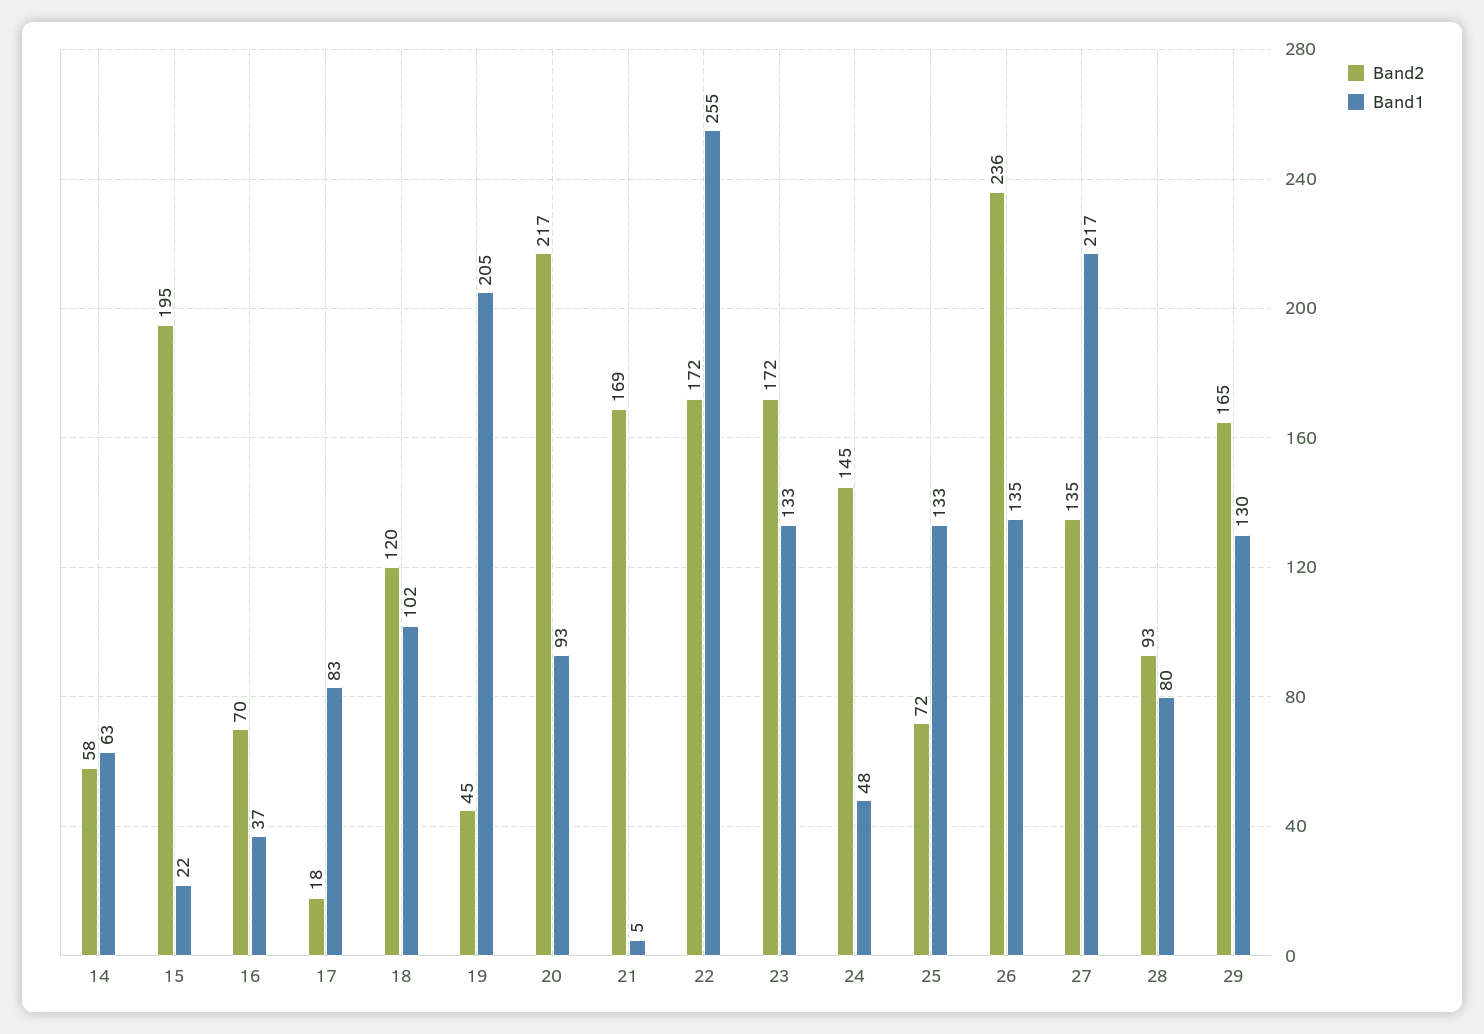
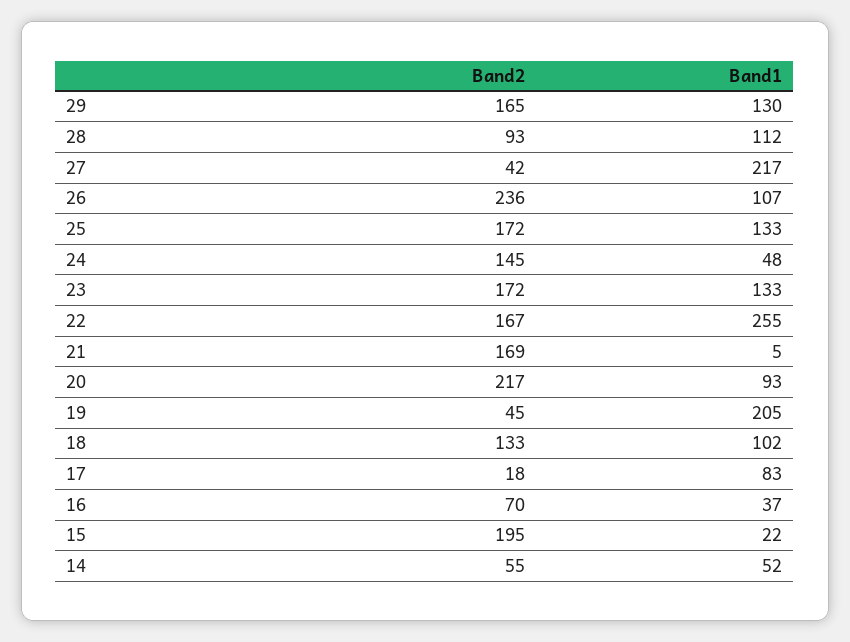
  {
    "Band2": {
-     "14": 58,
+     "14": 55,
      "15": 195,
      "16": 70,
      "17": 18,
-     "18": 120,
+     "18": 133,
      "19": 45,
      "20": 217,
      "21": 169,
-     "22": 172,
+     "22": 167,
      "23": 172,
      "24": 145,
-     "25": 72,
+     "25": 172,
      "26": 236,
-     "27": 135,
+     "27": 42,
      "28": 93,
      "29": 165
    },
    "Band1": {
-     "14": 63,
+     "14": 52,
      "15": 22,
      "16": 37,
      "17": 83,
      "18": 102,
      "19": 205,
      "20": 93,
      "21": 5,
      "22": 255,
      "23": 133,
      "24": 48,
      "25": 133,
-     "26": 135,
+     "26": 107,
      "27": 217,
-     "28": 80,
+     "28": 112,
      "29": 130
    }
  }

